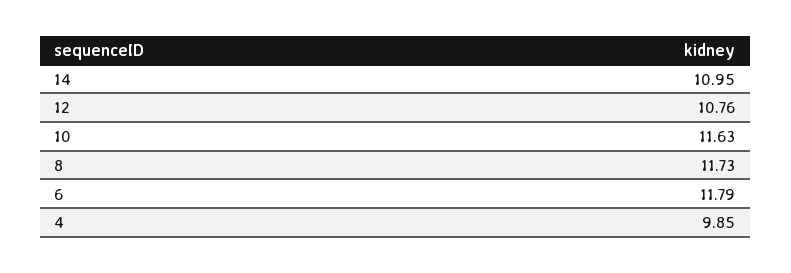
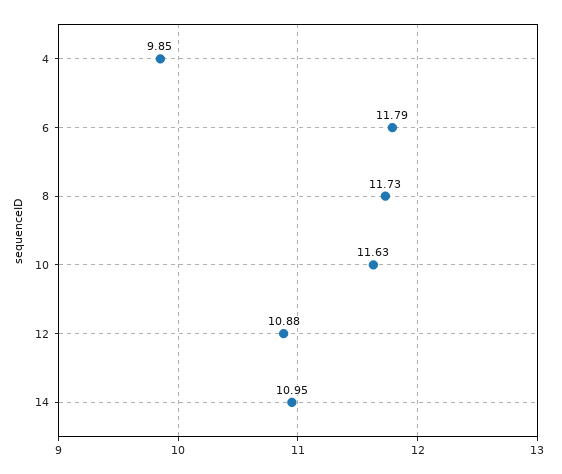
  {
    "14": 10.95,
-   "12": 10.76,
+   "12": 10.88,
    "10": 11.63,
    "8": 11.73,
    "6": 11.79,
    "4": 9.85
  }

